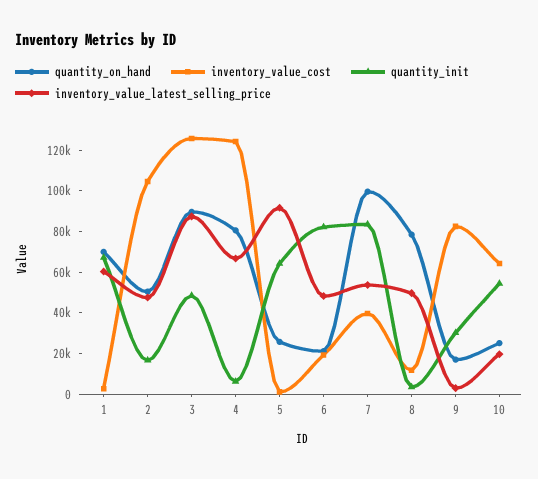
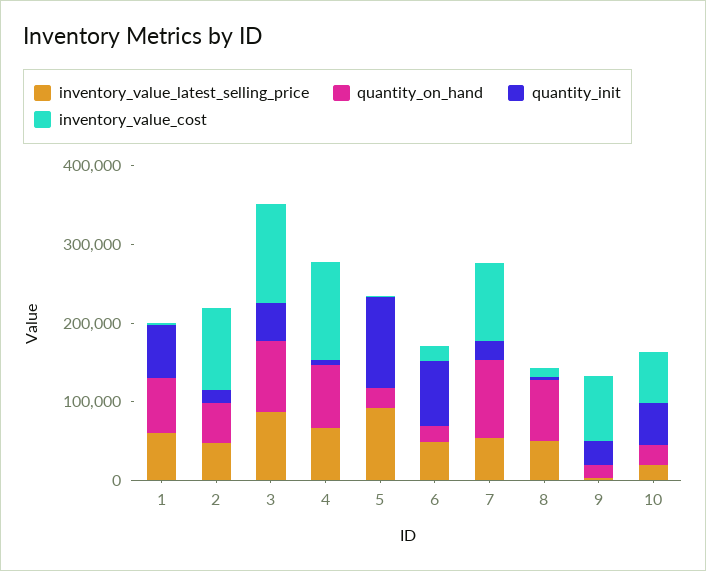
  {
    "quantity_on_hand": {
      "1": 70000,
      "2": 50000,
      "3": 90000,
      "4": 80000,
      "5": 25000,
      "6": 20000,
      "7": 100000,
      "8": 80000,
      "9": 15000,
      "10": 25000
    },
    "inventory_value_cost": {
      "1": 5000,
      "2": 105000,
      "3": 125000,
      "4": 125000,
      "5": 0,
      "6": 20000,
-     "7": 40000,
+     "7": 100000,
      "8": 10000,
      "9": 85000,
      "10": 65000
    },
    "quantity_init": {
      "1": 65000,
      "2": 15000,
      "3": 50000,
      "4": 5000,
-     "5": 65000,
+     "5": 120000,
      "6": 80000,
-     "7": 85000,
+     "7": 20000,
      "8": 5000,
      "9": 30000,
      "10": 55000
    },
    "inventory_value_latest_selling_price": {
      "1": 60000,
      "2": 50000,
      "3": 85000,
      "4": 65000,
      "5": 90000,
      "6": 50000,
      "7": 55000,
      "8": 50000,
      "9": 5000,
      "10": 20000
    }
  }

